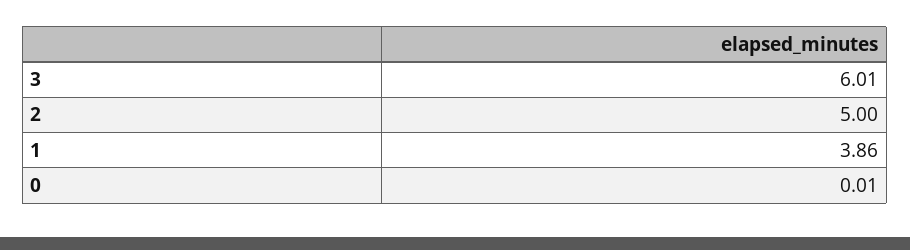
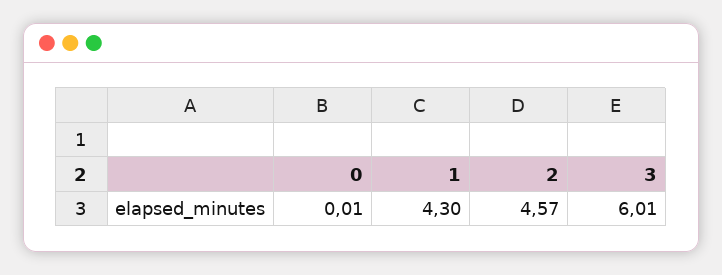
  {
    "3": 6.01,
-   "2": 5,
+   "2": 4.57,
-   "1": 3.86,
+   "1": 4.3,
    "0": 0.01
  }

